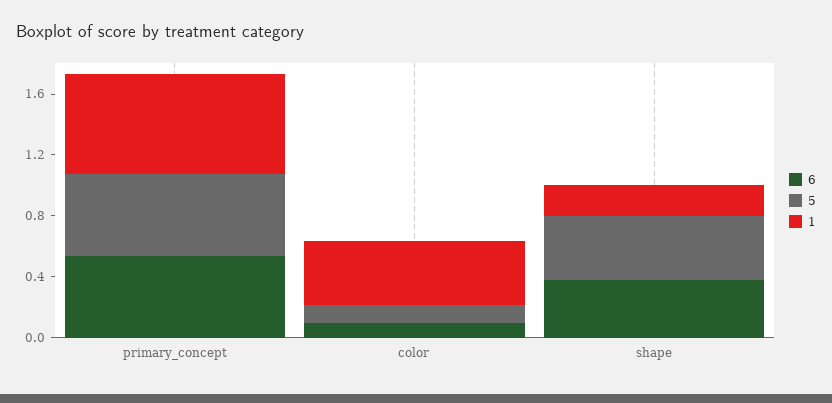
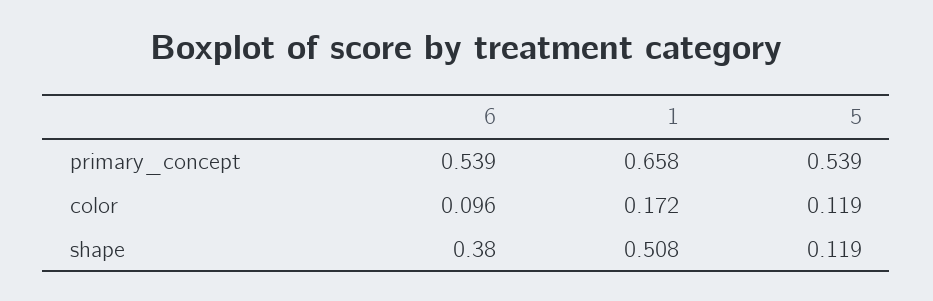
  {
    "6": {
      "primary_concept": 0.539,
      "color": 0.096,
      "shape": 0.38
    },
    "5": {
      "primary_concept": 0.539,
      "color": 0.119,
-     "shape": 0.4
+     "shape": 0.119
    },
    "1": {
      "primary_concept": 0.658,
-     "color": 0.4,
+     "color": 0.172,
-     "shape": 0.2
+     "shape": 0.508
    }
  }

